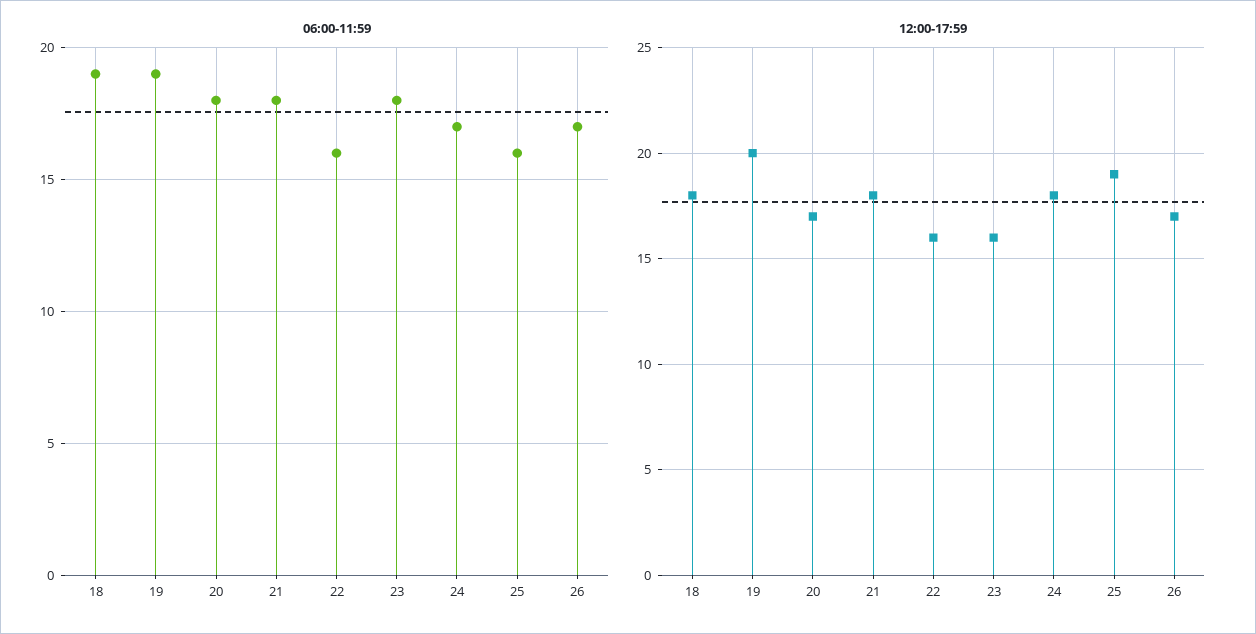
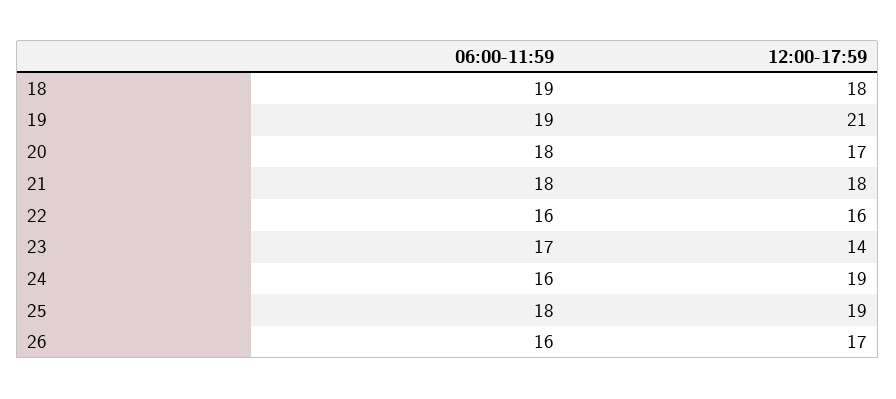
  {
    "06:00-11:59": {
      "18": 19,
      "19": 19,
      "20": 18,
      "21": 18,
      "22": 16,
-     "23": 18,
+     "23": 17,
-     "24": 17,
+     "24": 16,
-     "25": 16,
+     "25": 18,
-     "26": 17
+     "26": 16
    },
    "12:00-17:59": {
      "18": 18,
-     "19": 20,
+     "19": 21,
      "20": 17,
      "21": 18,
      "22": 16,
-     "23": 16,
+     "23": 14,
-     "24": 18,
+     "24": 19,
      "25": 19,
      "26": 17
    }
  }

